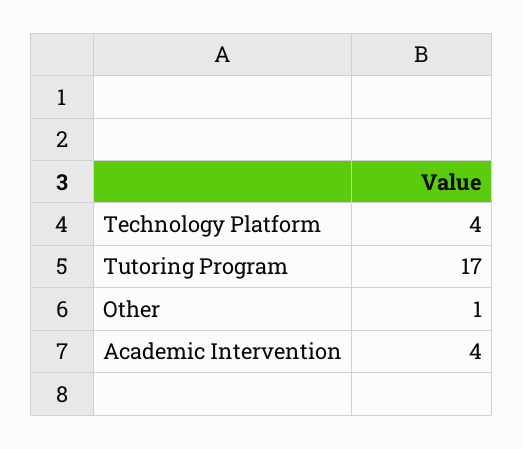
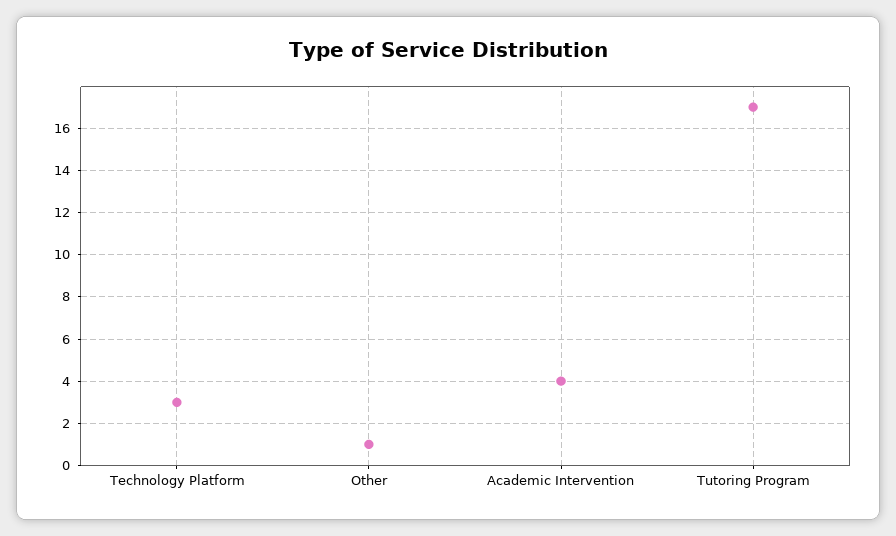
  {
-   "Technology Platform": 4,
+   "Technology Platform": 3,
    "Tutoring Program": 17,
    "Other": 1,
    "Academic Intervention": 4
  }

